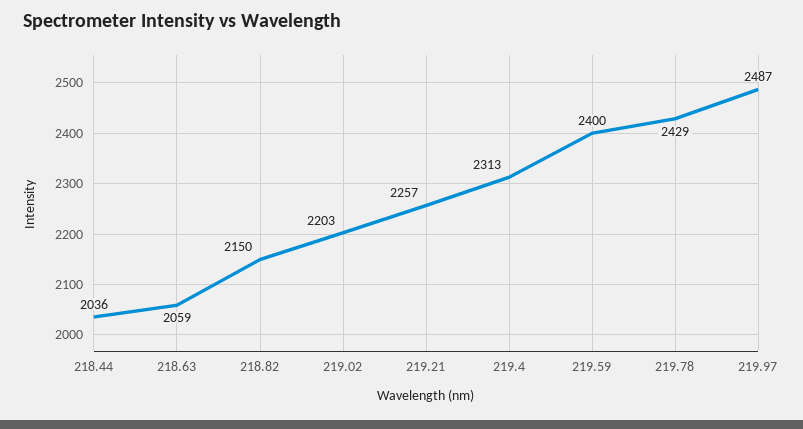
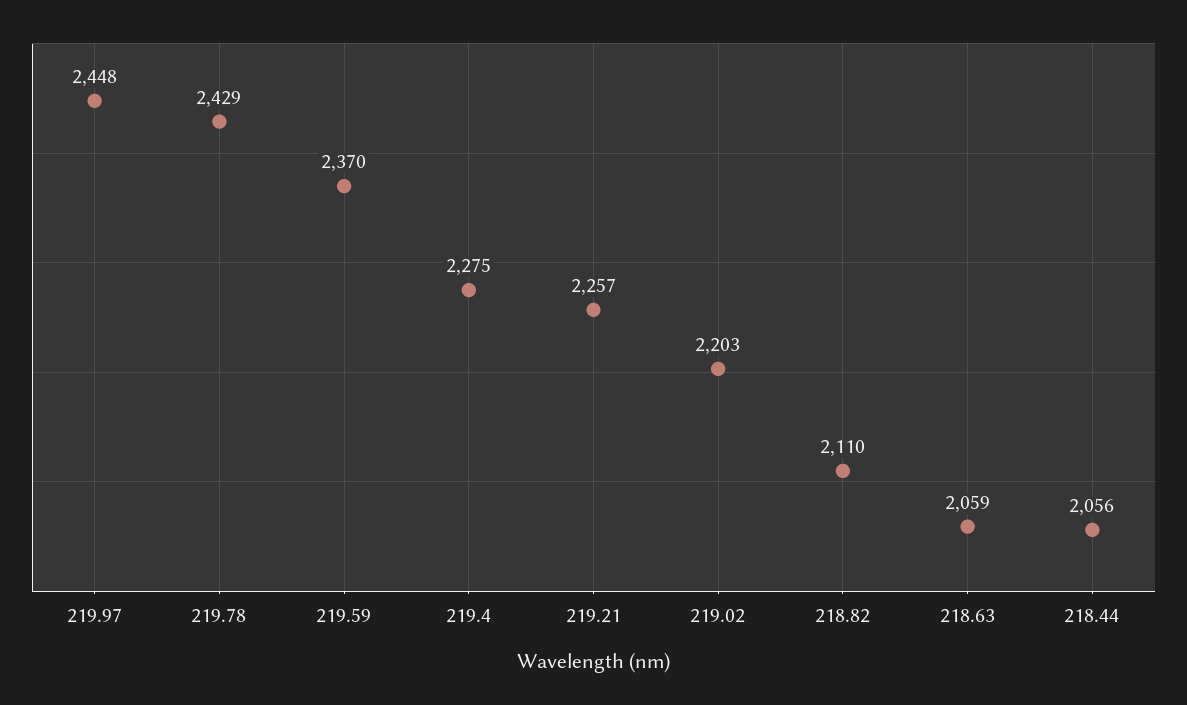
  {
-   "218.44": 2036,
+   "218.44": 2056,
    "218.63": 2059,
-   "218.82": 2150,
+   "218.82": 2110,
    "219.02": 2203,
    "219.21": 2257,
-   "219.4": 2313,
+   "219.4": 2275,
-   "219.59": 2400,
+   "219.59": 2370,
    "219.78": 2429,
-   "219.97": 2487
+   "219.97": 2448
  }

